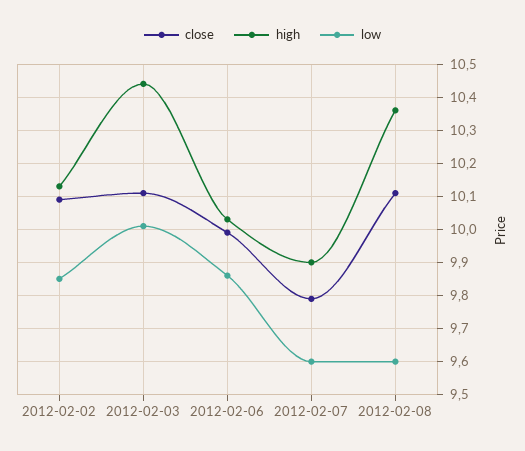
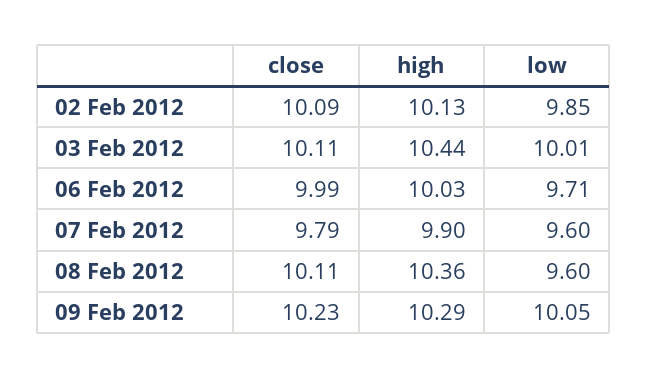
  {
    "close": {
      "2012-02-02": 10.09,
      "2012-02-03": 10.11,
      "2012-02-06": 9.99,
      "2012-02-07": 9.79,
-     "2012-02-08": 10.11
+     "2012-02-08": 10.11,
+     "09 Feb 2012": 10.23
    },
    "high": {
      "2012-02-02": 10.13,
      "2012-02-03": 10.44,
      "2012-02-06": 10.03,
      "2012-02-07": 9.9,
-     "2012-02-08": 10.36
+     "2012-02-08": 10.36,
+     "09 Feb 2012": 10.29
    },
    "low": {
      "2012-02-02": 9.85,
      "2012-02-03": 10.01,
-     "2012-02-06": 9.85,
+     "2012-02-06": 9.71,
      "2012-02-07": 9.6,
-     "2012-02-08": 9.6
+     "2012-02-08": 9.6,
+     "09 Feb 2012": 10.05
    }
  }

